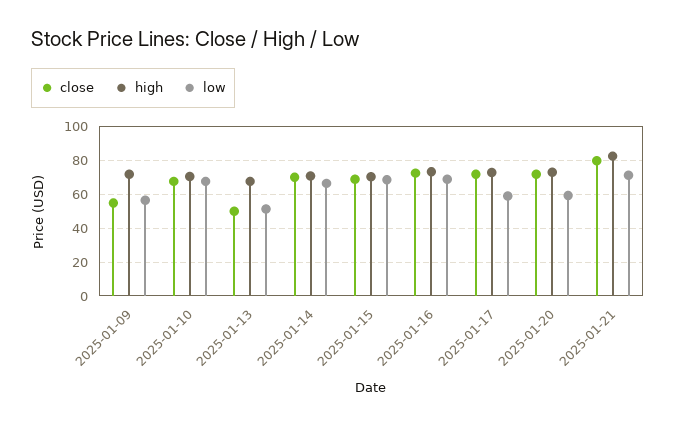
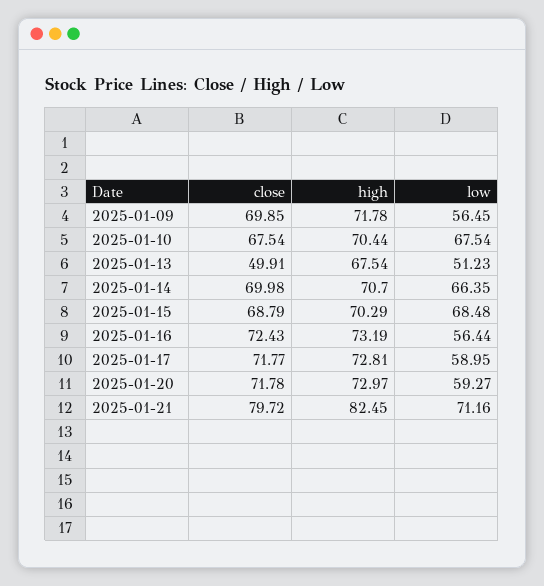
  {
    "close": {
-     "2025-01-09": 55,
+     "2025-01-09": 69.85,
      "2025-01-10": 67.54,
      "2025-01-13": 49.91,
      "2025-01-14": 69.98,
      "2025-01-15": 68.79,
      "2025-01-16": 72.43,
      "2025-01-17": 71.77,
      "2025-01-20": 71.78,
      "2025-01-21": 79.72
    },
    "high": {
      "2025-01-09": 71.78,
      "2025-01-10": 70.44,
      "2025-01-13": 67.54,
      "2025-01-14": 70.7,
      "2025-01-15": 70.29,
      "2025-01-16": 73.19,
      "2025-01-17": 72.81,
      "2025-01-20": 72.97,
      "2025-01-21": 82.45
    },
    "low": {
      "2025-01-09": 56.45,
      "2025-01-10": 67.54,
      "2025-01-13": 51.23,
      "2025-01-14": 66.35,
      "2025-01-15": 68.48,
-     "2025-01-16": 70,
+     "2025-01-16": 56.44,
      "2025-01-17": 58.95,
      "2025-01-20": 59.27,
      "2025-01-21": 71.16
    }
  }

